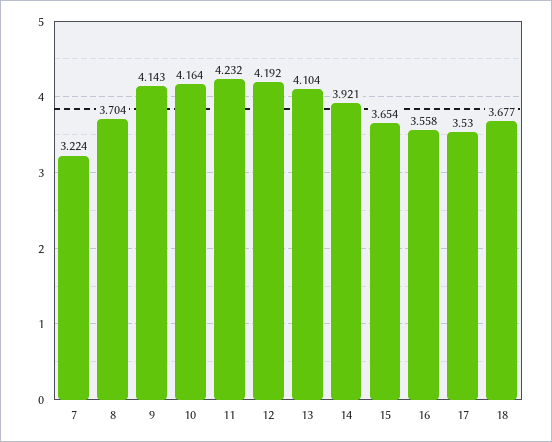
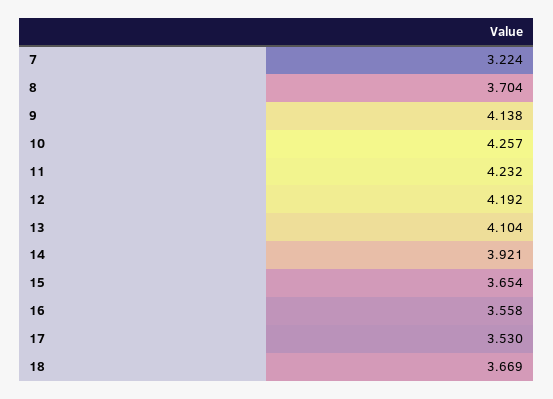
  {
    "7": 3.224,
    "8": 3.704,
-   "9": 4.143,
+   "9": 4.138,
-   "10": 4.164,
+   "10": 4.257,
    "11": 4.232,
    "12": 4.192,
    "13": 4.104,
    "14": 3.921,
    "15": 3.654,
    "16": 3.558,
    "17": 3.53,
-   "18": 3.677
+   "18": 3.669
  }

